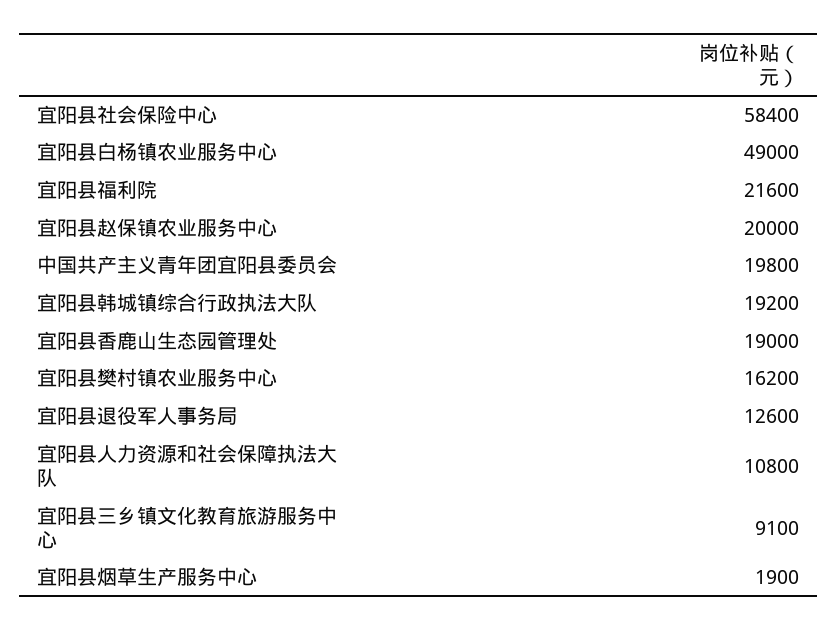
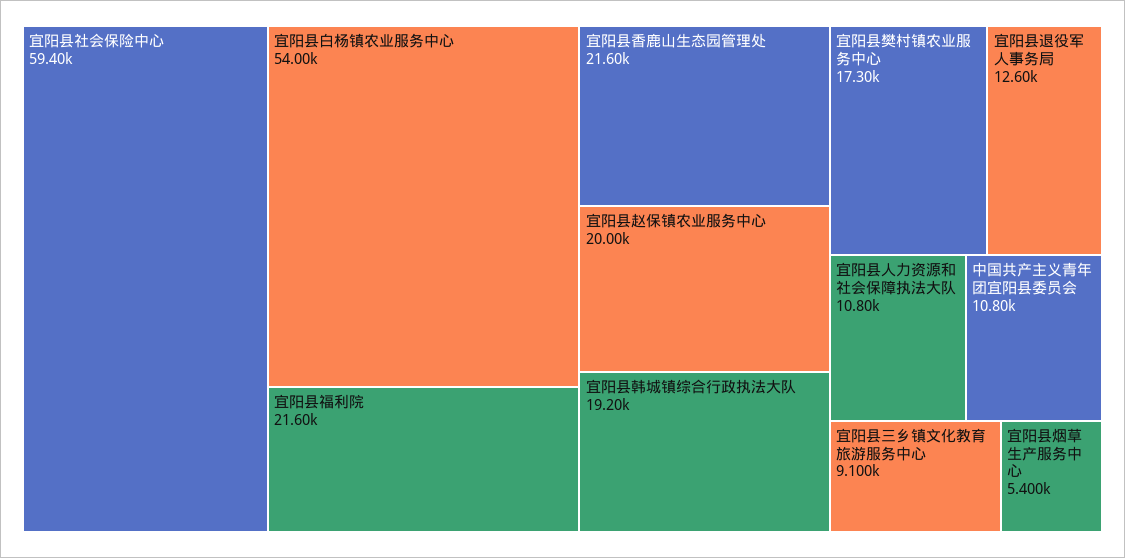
  {
-   "宜阳县社会保险中心": 58400,
+   "宜阳县社会保险中心": 59400,
-   "宜阳县白杨镇农业服务中心": 49000,
+   "宜阳县白杨镇农业服务中心": 54000,
    "宜阳县福利院": 21600,
    "宜阳县赵保镇农业服务中心": 20000,
-   "中国共产主义青年团宜阳县委员会": 19800,
+   "中国共产主义青年团宜阳县委员会": 10800,
    "宜阳县韩城镇综合行政执法大队": 19200,
-   "宜阳县香鹿山生态园管理处": 19000,
+   "宜阳县香鹿山生态园管理处": 21600,
-   "宜阳县樊村镇农业服务中心": 16200,
+   "宜阳县樊村镇农业服务中心": 17300,
    "宜阳县退役军人事务局": 12600,
    "宜阳县人力资源和社会保障执法大队": 10800,
    "宜阳县三乡镇文化教育旅游服务中心": 9100,
-   "宜阳县烟草生产服务中心": 1900
+   "宜阳县烟草生产服务中心": 5400
  }

